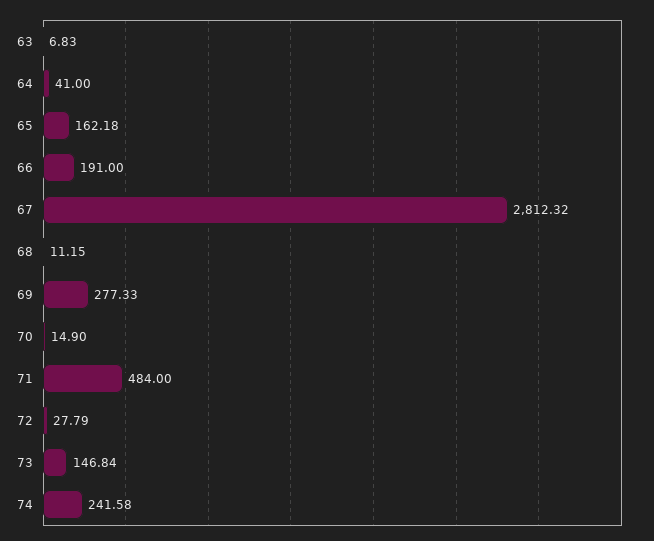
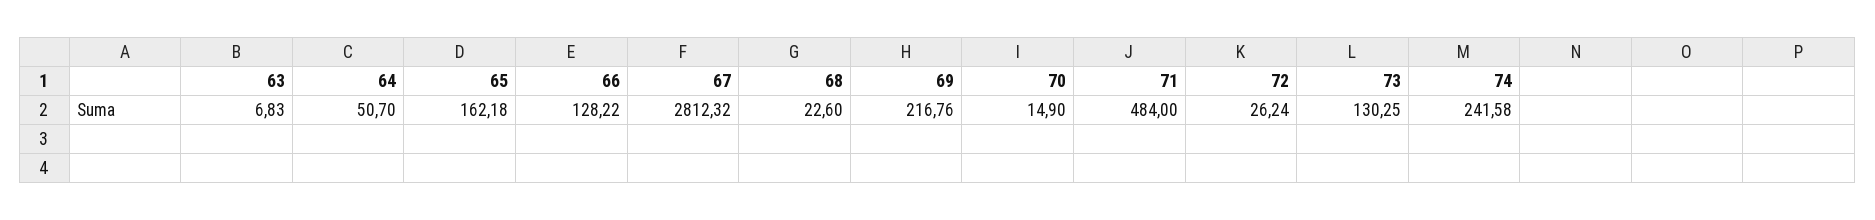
  {
    "63": 6.83,
-   "64": 41,
+   "64": 50.7,
    "65": 162.18,
-   "66": 191,
+   "66": 128.22,
    "67": 2812.32,
-   "68": 11.15,
+   "68": 22.6,
-   "69": 277.33,
+   "69": 216.76,
    "70": 14.9,
    "71": 484,
-   "72": 27.79,
+   "72": 26.24,
-   "73": 146.84,
+   "73": 130.25,
    "74": 241.58
  }

